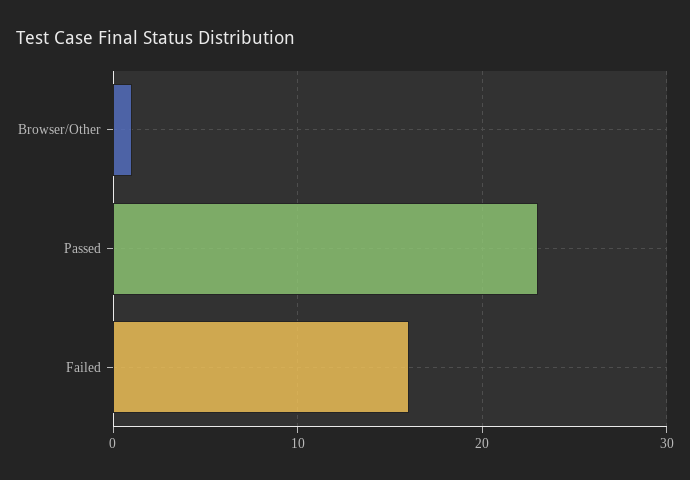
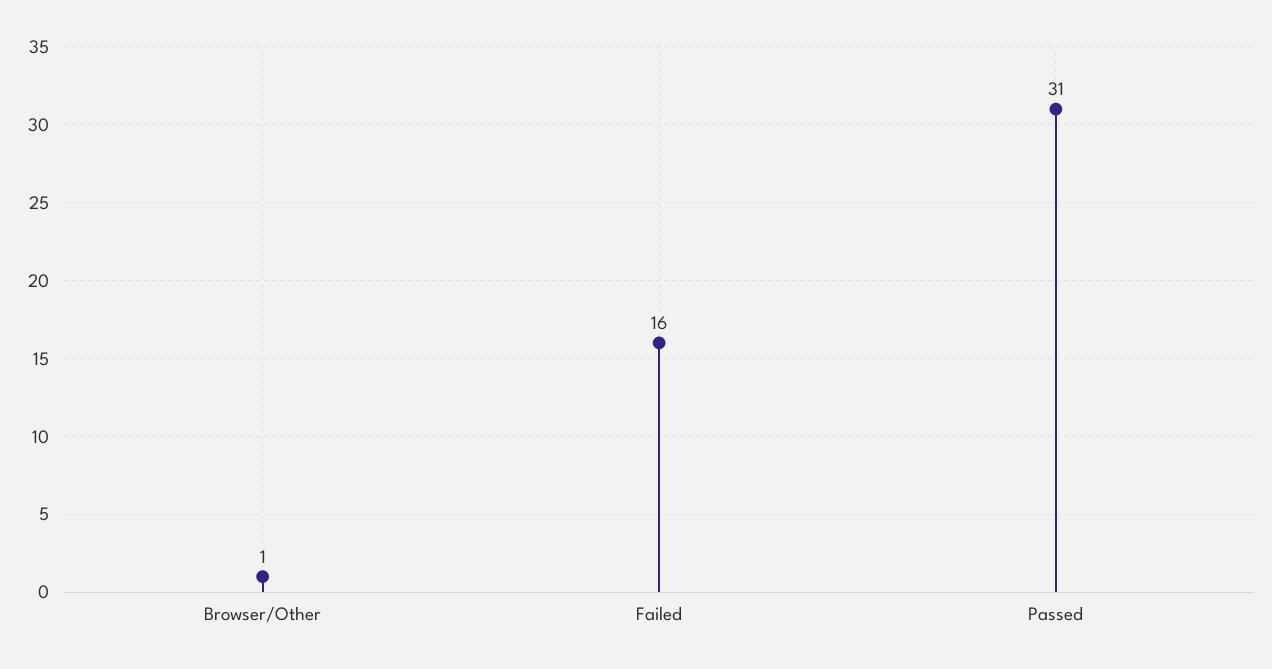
  {
    "Browser/Other": 1,
-   "Passed": 23,
+   "Passed": 31,
    "Failed": 16
  }

